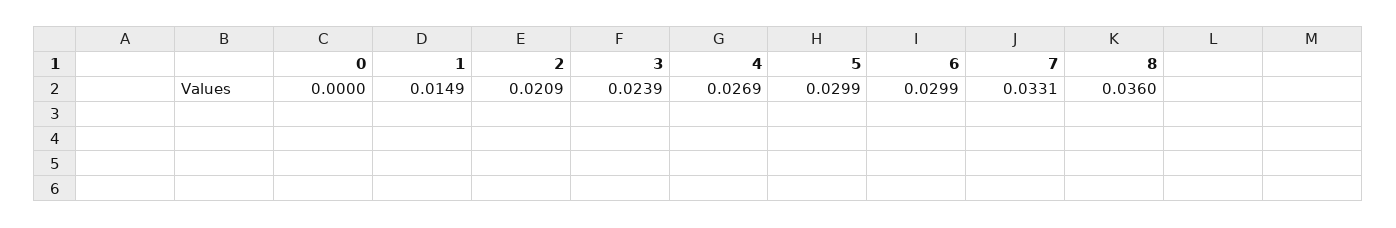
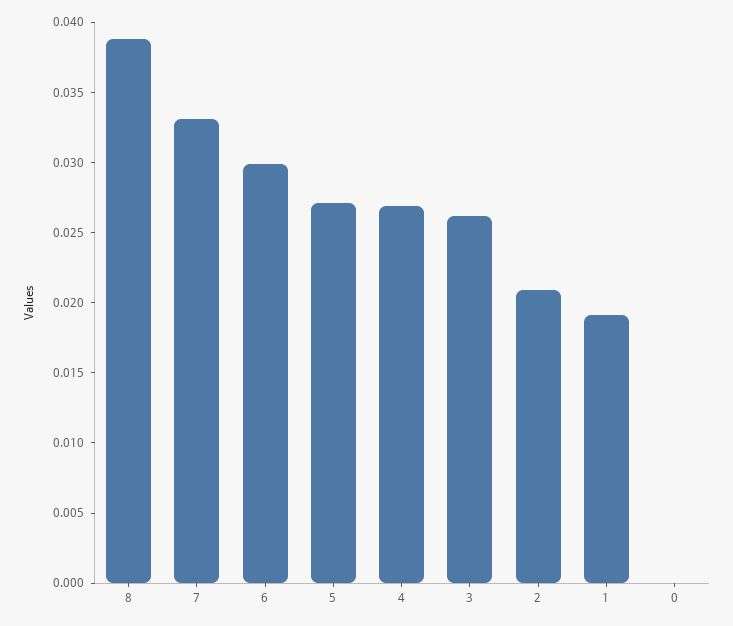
  {
    "0": 0,
-   "1": 0.0149,
+   "1": 0.019,
    "2": 0.0209,
-   "3": 0.0239,
+   "3": 0.026,
    "4": 0.0269,
-   "5": 0.0299,
+   "5": 0.027,
    "6": 0.0299,
    "7": 0.0331,
-   "8": 0.036
+   "8": 0.039
  }

